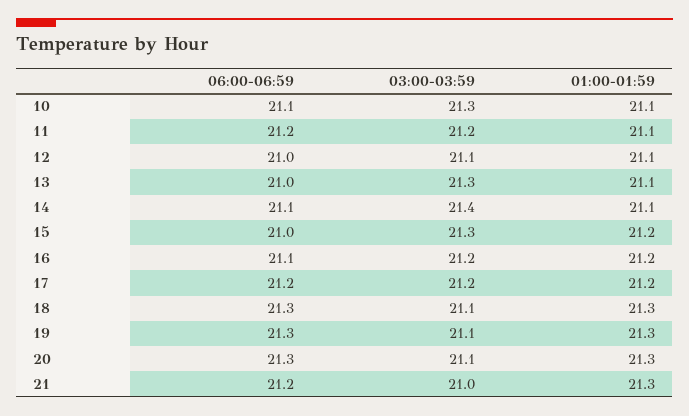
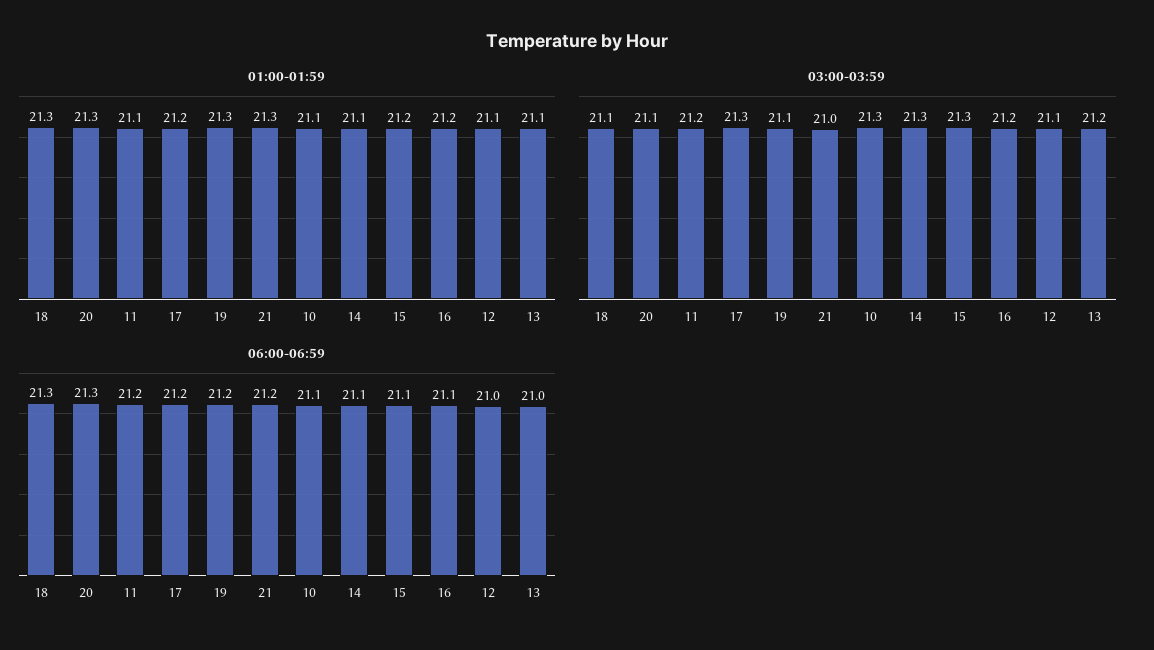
  {
    "06:00-06:59": {
      "10": 21.1,
      "11": 21.2,
      "12": 21,
      "13": 21,
      "14": 21.1,
-     "15": 21,
+     "15": 21.1,
      "16": 21.1,
      "17": 21.2,
      "18": 21.3,
-     "19": 21.3,
+     "19": 21.2,
      "20": 21.3,
      "21": 21.2
    },
    "03:00-03:59": {
      "10": 21.3,
      "11": 21.2,
      "12": 21.1,
-     "13": 21.3,
+     "13": 21.2,
-     "14": 21.4,
+     "14": 21.3,
      "15": 21.3,
      "16": 21.2,
-     "17": 21.2,
+     "17": 21.3,
      "18": 21.1,
      "19": 21.1,
      "20": 21.1,
      "21": 21
    },
    "01:00-01:59": {
      "10": 21.1,
      "11": 21.1,
      "12": 21.1,
      "13": 21.1,
      "14": 21.1,
      "15": 21.2,
      "16": 21.2,
      "17": 21.2,
      "18": 21.3,
      "19": 21.3,
      "20": 21.3,
      "21": 21.3
    }
  }

